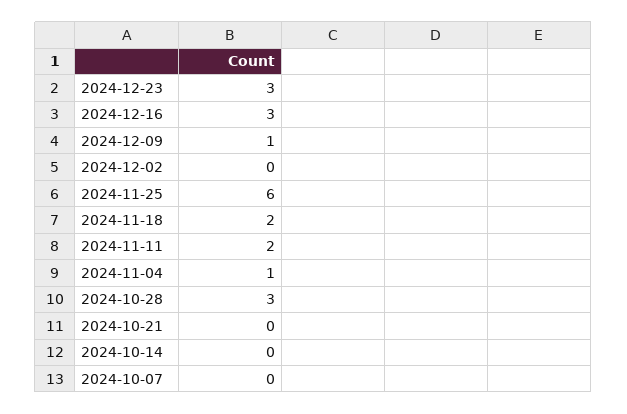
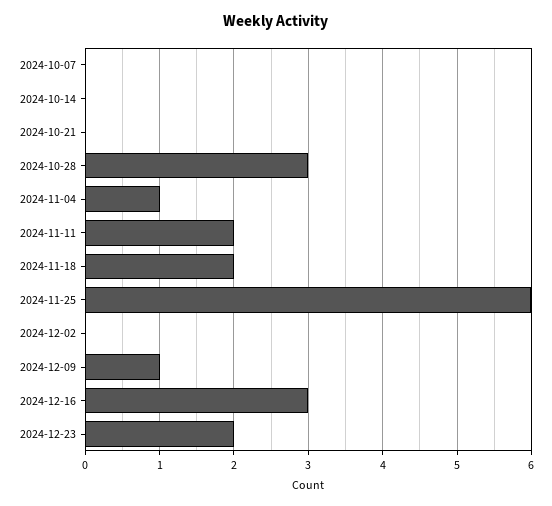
  {
-   "2024-12-23": 3,
+   "2024-12-23": 2,
    "2024-12-16": 3,
    "2024-12-09": 1,
    "2024-12-02": 0,
    "2024-11-25": 6,
    "2024-11-18": 2,
    "2024-11-11": 2,
    "2024-11-04": 1,
    "2024-10-28": 3,
    "2024-10-21": 0,
    "2024-10-14": 0,
    "2024-10-07": 0
  }

